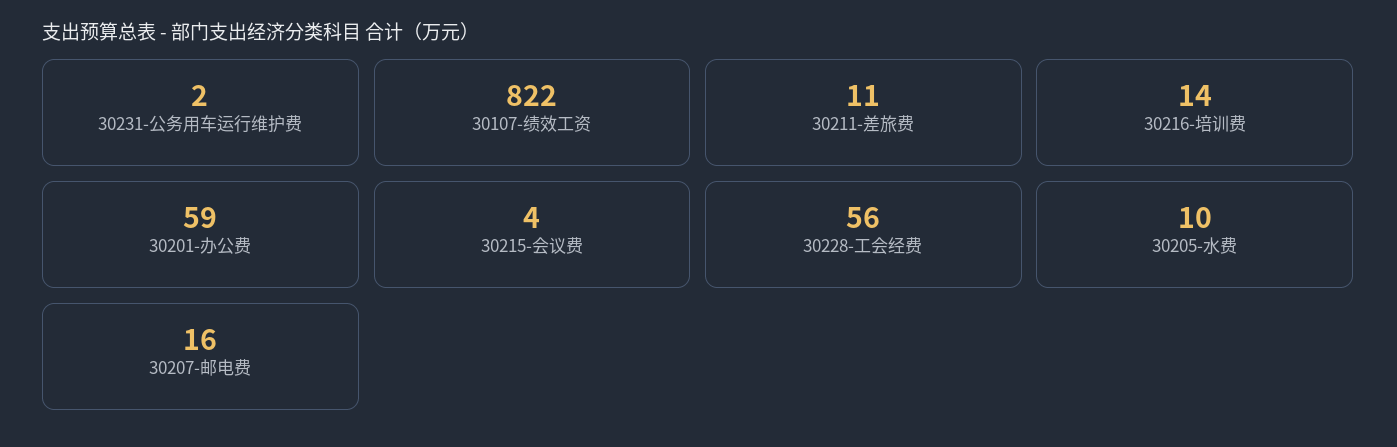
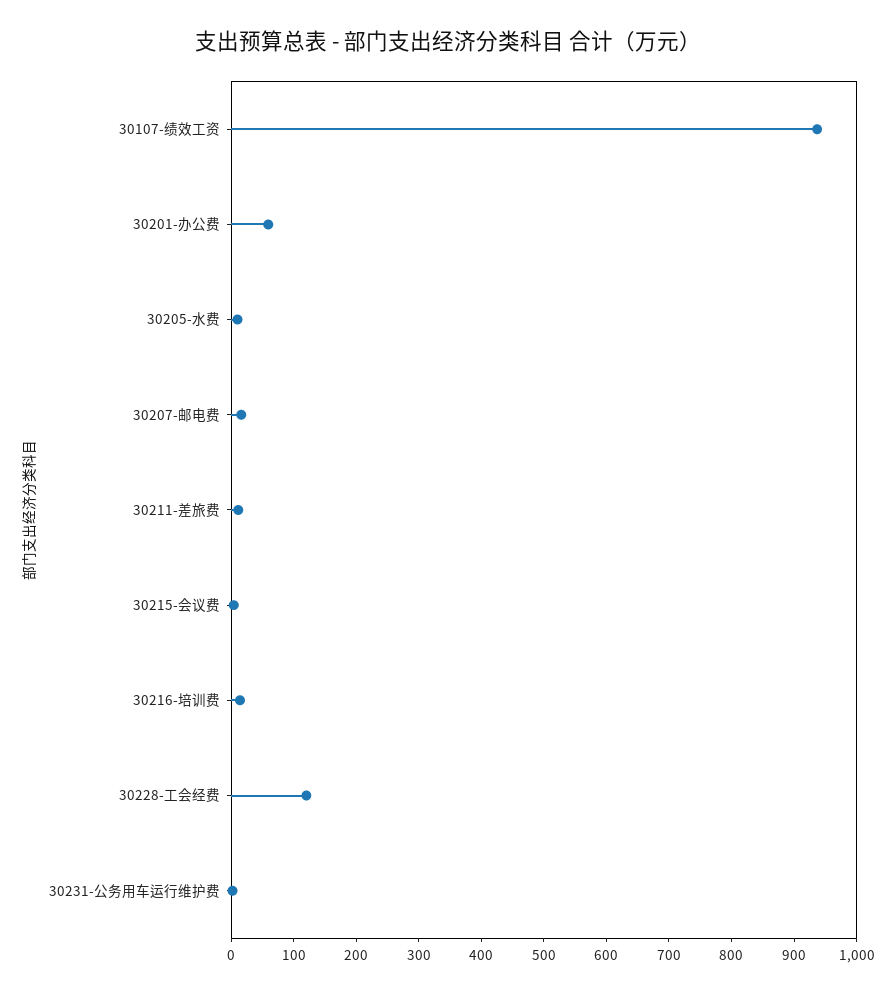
  {
    "30231-公务用车运行维护费": 2,
-   "30107-绩效工资": 822,
+   "30107-绩效工资": 940,
    "30211-差旅费": 11,
    "30216-培训费": 14,
    "30201-办公费": 59,
    "30215-会议费": 4,
-   "30228-工会经费": 56,
+   "30228-工会经费": 120,
    "30205-水费": 10,
    "30207-邮电费": 16
  }

